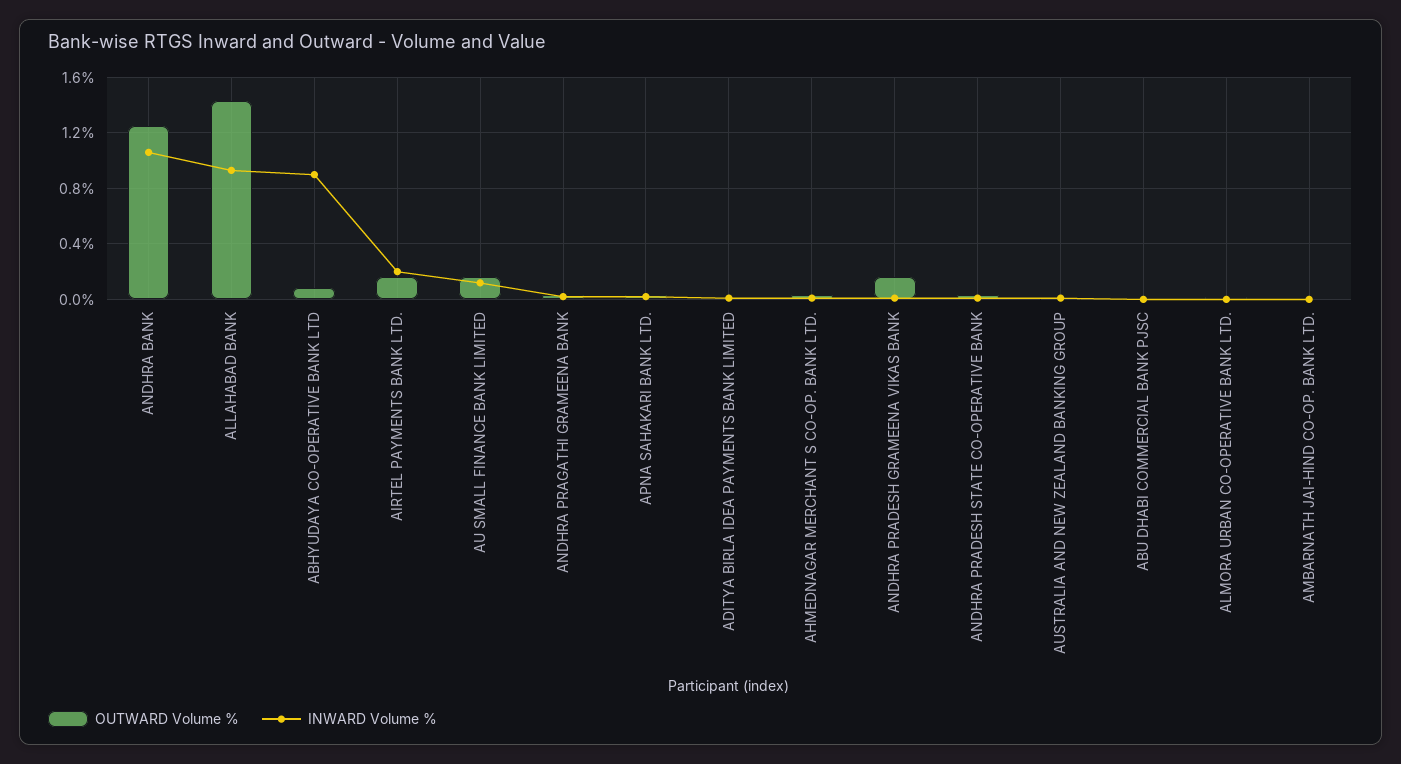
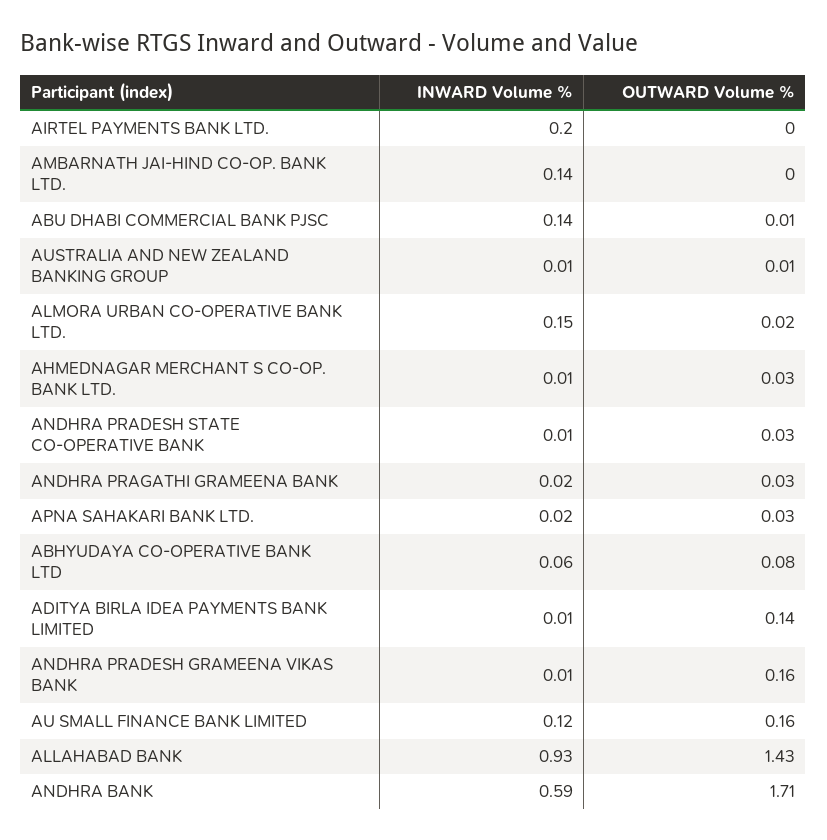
  {
    "OUTWARD Volume %": {
-     "ANDHRA BANK": 1.25,
+     "ANDHRA BANK": 1.71,
      "ALLAHABAD BANK": 1.43,
      "ABHYUDAYA CO-OPERATIVE BANK LTD": 0.08,
-     "AIRTEL PAYMENTS BANK LTD.": 0.15,
+     "AIRTEL PAYMENTS BANK LTD.": 0,
      "AU SMALL FINANCE BANK LIMITED": 0.16,
      "ANDHRA PRAGATHI GRAMEENA BANK": 0.03,
      "APNA SAHAKARI BANK LTD.": 0.03,
-     "ADITYA BIRLA IDEA PAYMENTS BANK LIMITED": 0,
+     "ADITYA BIRLA IDEA PAYMENTS BANK LIMITED": 0.14,
      "AHMEDNAGAR MERCHANT S CO-OP. BANK LTD.": 0.03,
      "ANDHRA PRADESH GRAMEENA VIKAS BANK": 0.16,
      "ANDHRA PRADESH STATE CO-OPERATIVE BANK": 0.03,
      "AUSTRALIA AND NEW ZEALAND BANKING GROUP": 0.01,
      "ABU DHABI COMMERCIAL BANK PJSC": 0.01,
      "ALMORA URBAN CO-OPERATIVE BANK LTD.": 0.02,
      "AMBARNATH JAI-HIND CO-OP. BANK LTD.": 0
    },
    "INWARD Volume %": {
-     "ANDHRA BANK": 1.05,
+     "ANDHRA BANK": 0.59,
      "ALLAHABAD BANK": 0.93,
-     "ABHYUDAYA CO-OPERATIVE BANK LTD": 0.9,
+     "ABHYUDAYA CO-OPERATIVE BANK LTD": 0.06,
      "AIRTEL PAYMENTS BANK LTD.": 0.2,
      "AU SMALL FINANCE BANK LIMITED": 0.12,
      "ANDHRA PRAGATHI GRAMEENA BANK": 0.02,
      "APNA SAHAKARI BANK LTD.": 0.02,
      "ADITYA BIRLA IDEA PAYMENTS BANK LIMITED": 0.01,
      "AHMEDNAGAR MERCHANT S CO-OP. BANK LTD.": 0.01,
      "ANDHRA PRADESH GRAMEENA VIKAS BANK": 0.01,
      "ANDHRA PRADESH STATE CO-OPERATIVE BANK": 0.01,
      "AUSTRALIA AND NEW ZEALAND BANKING GROUP": 0.01,
-     "ABU DHABI COMMERCIAL BANK PJSC": 0,
+     "ABU DHABI COMMERCIAL BANK PJSC": 0.14,
-     "ALMORA URBAN CO-OPERATIVE BANK LTD.": 0,
+     "ALMORA URBAN CO-OPERATIVE BANK LTD.": 0.15,
-     "AMBARNATH JAI-HIND CO-OP. BANK LTD.": 0
+     "AMBARNATH JAI-HIND CO-OP. BANK LTD.": 0.14
    }
  }

